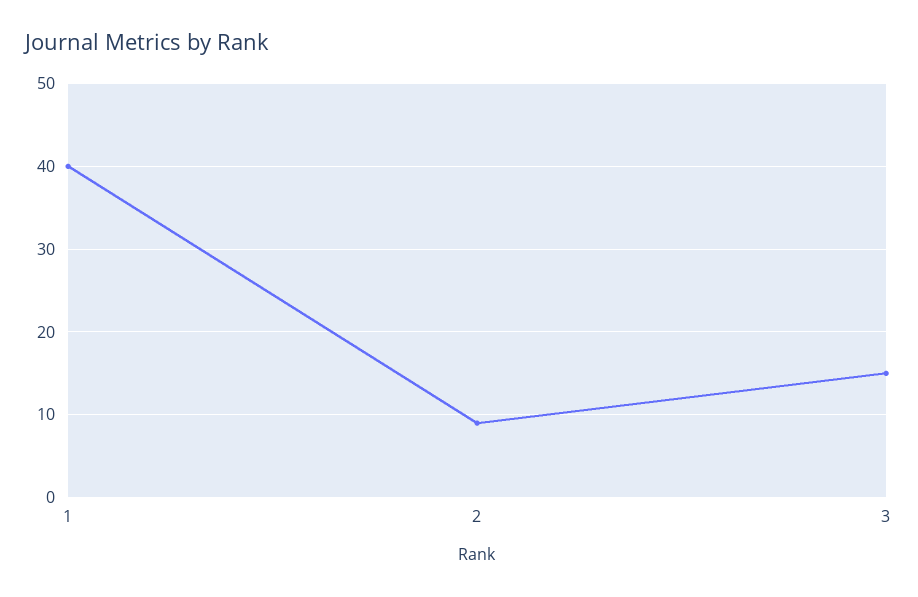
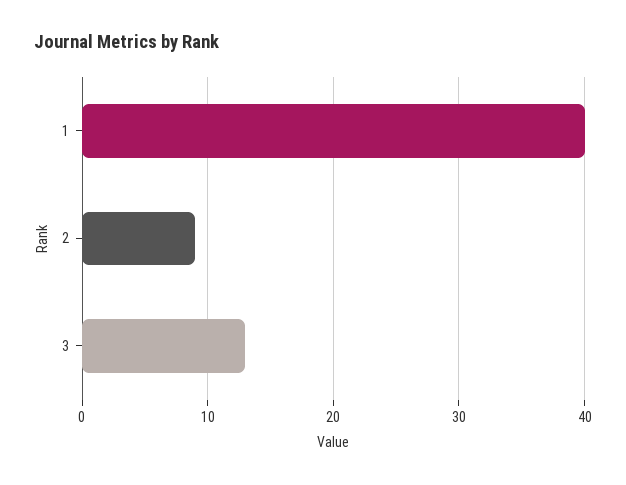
  {
    "1": 40,
    "2": 9,
-   "3": 15
+   "3": 13
  }

